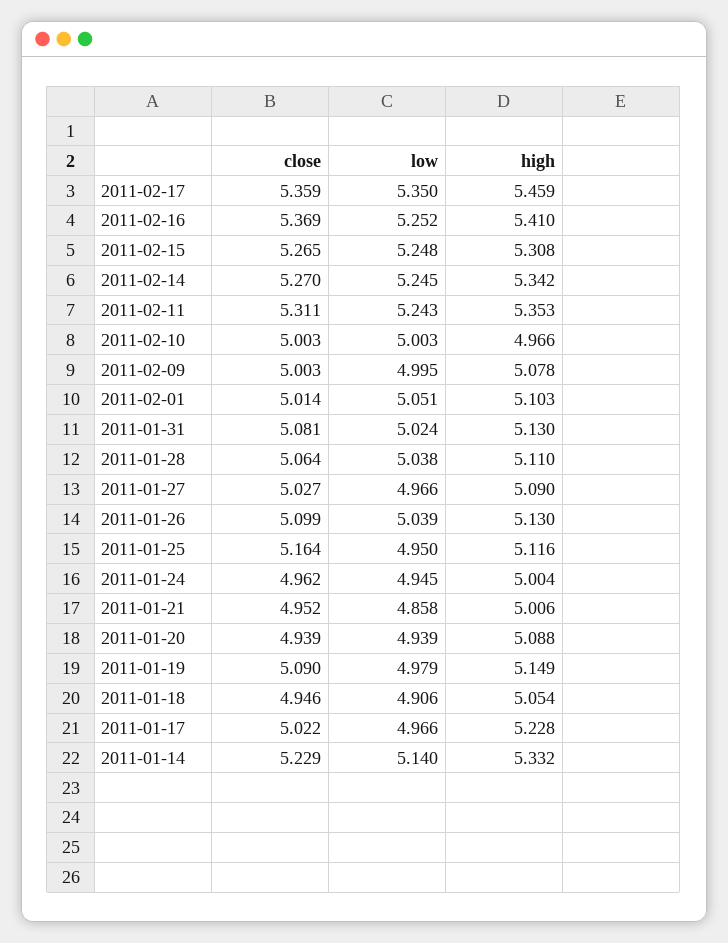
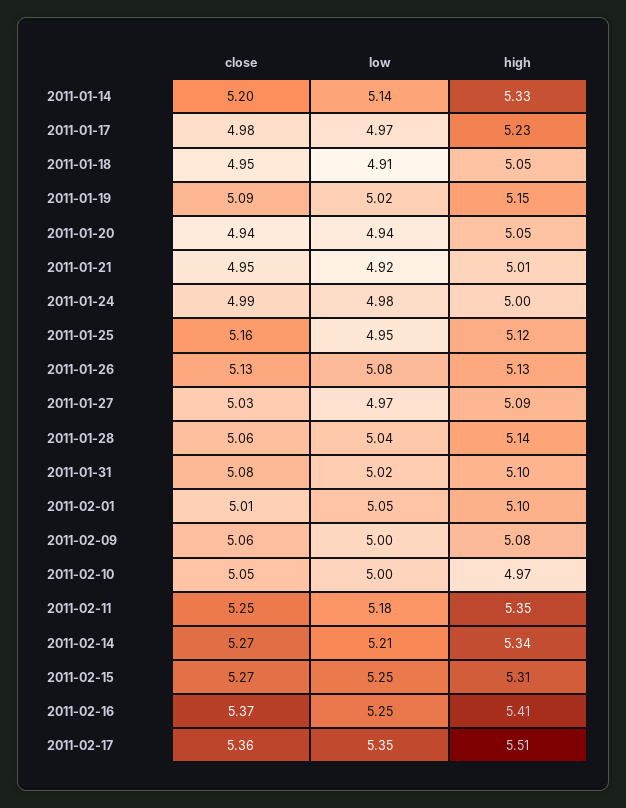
  {
    "close": {
      "2011-02-17": 5.359,
      "2011-02-16": 5.369,
      "2011-02-15": 5.265,
      "2011-02-14": 5.27,
-     "2011-02-11": 5.311,
+     "2011-02-11": 5.25,
-     "2011-02-10": 5.003,
+     "2011-02-10": 5.05,
-     "2011-02-09": 5.003,
+     "2011-02-09": 5.06,
      "2011-02-01": 5.014,
      "2011-01-31": 5.081,
      "2011-01-28": 5.064,
      "2011-01-27": 5.027,
-     "2011-01-26": 5.099,
+     "2011-01-26": 5.13,
      "2011-01-25": 5.164,
-     "2011-01-24": 4.962,
+     "2011-01-24": 4.99,
      "2011-01-21": 4.952,
      "2011-01-20": 4.939,
      "2011-01-19": 5.09,
      "2011-01-18": 4.946,
-     "2011-01-17": 5.022,
+     "2011-01-17": 4.98,
-     "2011-01-14": 5.229
+     "2011-01-14": 5.2
    },
    "low": {
      "2011-02-17": 5.35,
      "2011-02-16": 5.252,
      "2011-02-15": 5.248,
-     "2011-02-14": 5.245,
+     "2011-02-14": 5.21,
-     "2011-02-11": 5.243,
+     "2011-02-11": 5.18,
      "2011-02-10": 5.003,
      "2011-02-09": 4.995,
      "2011-02-01": 5.051,
      "2011-01-31": 5.024,
      "2011-01-28": 5.038,
      "2011-01-27": 4.966,
-     "2011-01-26": 5.039,
+     "2011-01-26": 5.08,
      "2011-01-25": 4.95,
-     "2011-01-24": 4.945,
+     "2011-01-24": 4.98,
-     "2011-01-21": 4.858,
+     "2011-01-21": 4.92,
      "2011-01-20": 4.939,
-     "2011-01-19": 4.979,
+     "2011-01-19": 5.02,
      "2011-01-18": 4.906,
      "2011-01-17": 4.966,
      "2011-01-14": 5.14
    },
    "high": {
-     "2011-02-17": 5.459,
+     "2011-02-17": 5.51,
      "2011-02-16": 5.41,
      "2011-02-15": 5.308,
      "2011-02-14": 5.342,
      "2011-02-11": 5.353,
      "2011-02-10": 4.966,
      "2011-02-09": 5.078,
      "2011-02-01": 5.103,
-     "2011-01-31": 5.13,
+     "2011-01-31": 5.1,
-     "2011-01-28": 5.11,
+     "2011-01-28": 5.14,
      "2011-01-27": 5.09,
      "2011-01-26": 5.13,
      "2011-01-25": 5.116,
      "2011-01-24": 5.004,
      "2011-01-21": 5.006,
-     "2011-01-20": 5.088,
+     "2011-01-20": 5.05,
      "2011-01-19": 5.149,
      "2011-01-18": 5.054,
      "2011-01-17": 5.228,
      "2011-01-14": 5.332
    }
  }

